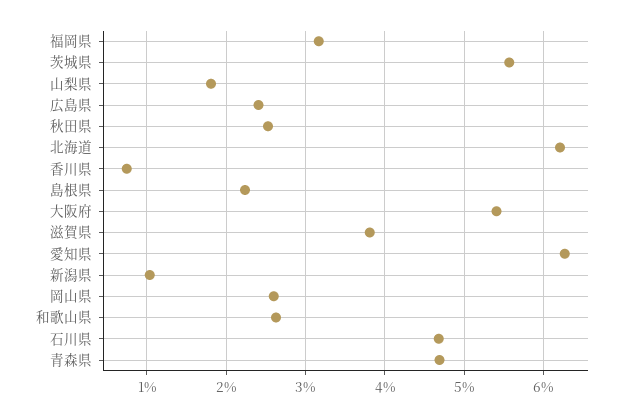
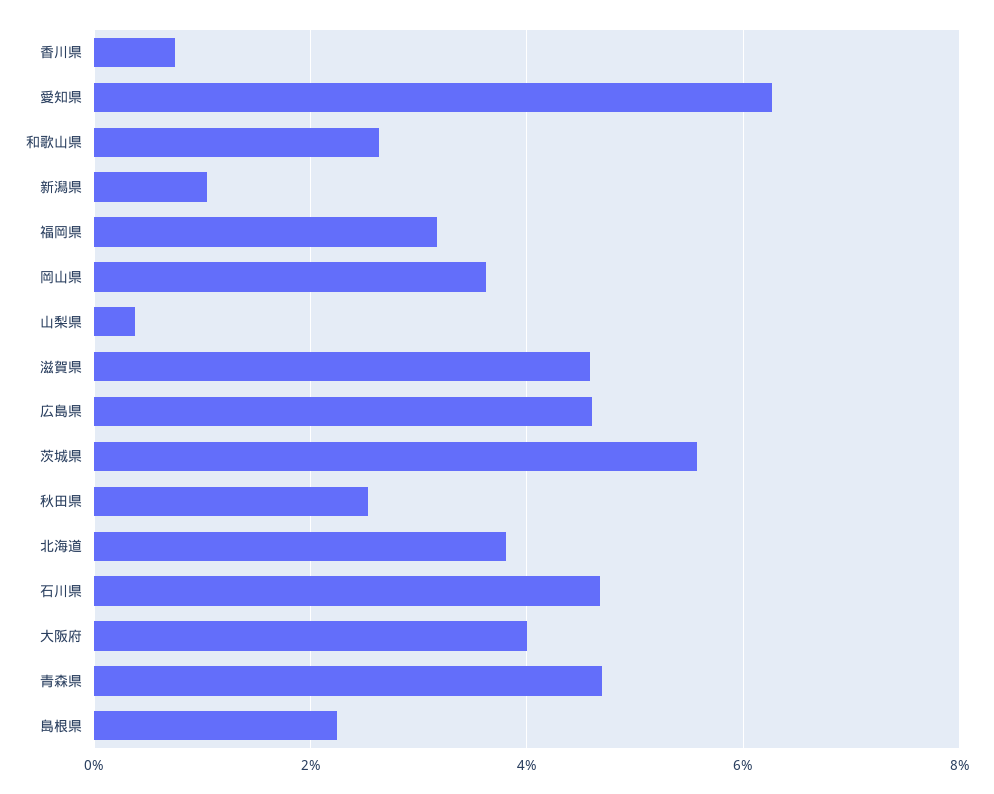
  {
    "福岡県": 3.2,
    "茨城県": 5.6,
-   "山梨県": 1.8,
+   "山梨県": 0.4,
-   "広島県": 2.4,
+   "広島県": 4.6,
    "秋田県": 2.5,
-   "北海道": 6.2,
+   "北海道": 3.8,
    "香川県": 0.8,
    "島根県": 2.2,
-   "大阪府": 5.4,
+   "大阪府": 4,
-   "滋賀県": 3.8,
+   "滋賀県": 4.6,
    "愛知県": 6.3,
    "新潟県": 1,
-   "岡山県": 2.6,
+   "岡山県": 3.6,
    "和歌山県": 2.6,
    "石川県": 4.7,
    "青森県": 4.7
  }

